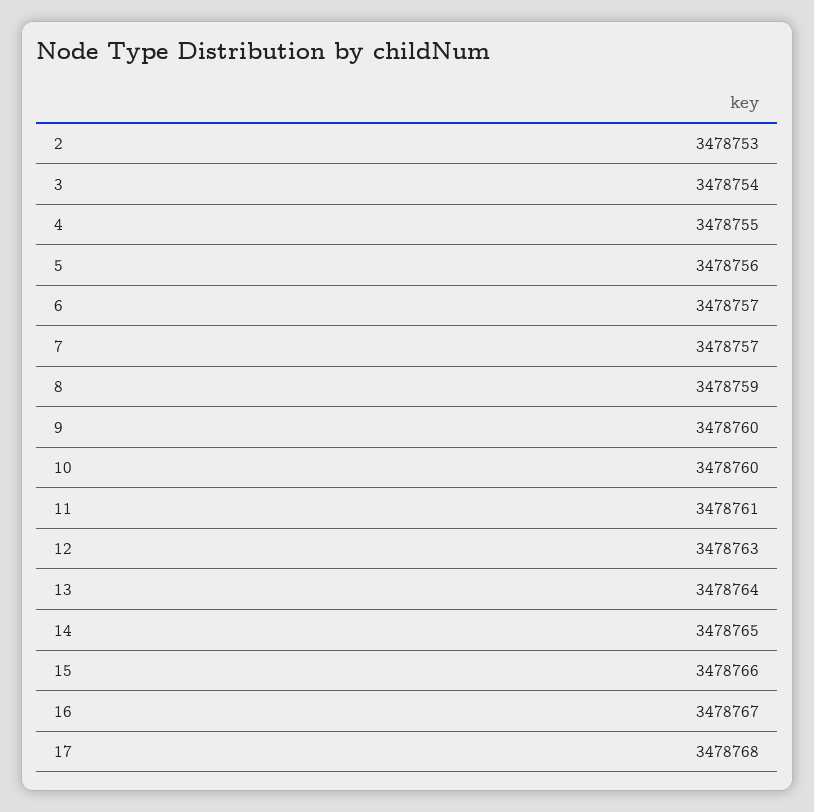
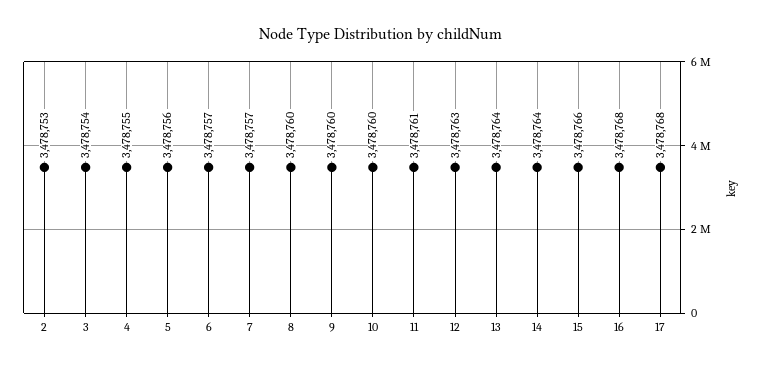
  {
    "2": 3478753,
    "3": 3478754,
    "4": 3478755,
    "5": 3478756,
    "6": 3478757,
    "7": 3478757,
-   "8": 3478759,
+   "8": 3478760,
    "9": 3478760,
    "10": 3478760,
    "11": 3478761,
    "12": 3478763,
    "13": 3478764,
-   "14": 3478765,
+   "14": 3478764,
    "15": 3478766,
-   "16": 3478767,
+   "16": 3478768,
    "17": 3478768
  }

